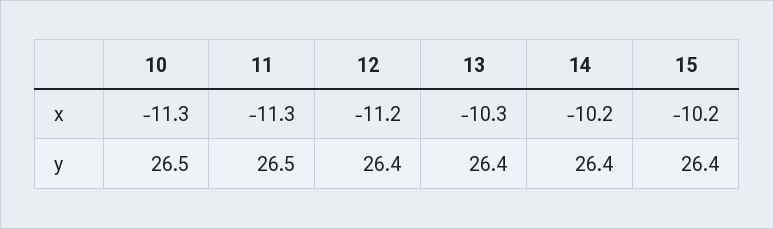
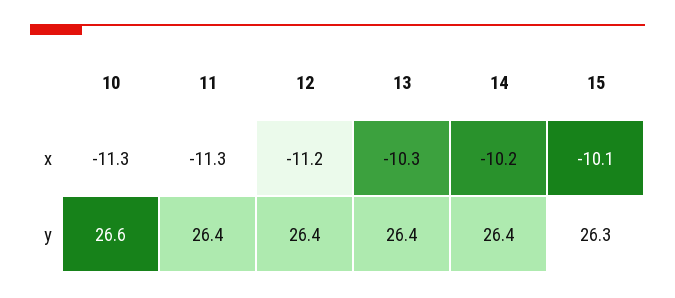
  {
    "10": {
      "x": -11.3,
-     "y": 26.5
+     "y": 26.6
    },
    "11": {
      "x": -11.3,
-     "y": 26.5
+     "y": 26.4
    },
    "12": {
      "x": -11.2,
      "y": 26.4
    },
    "13": {
      "x": -10.3,
      "y": 26.4
    },
    "14": {
      "x": -10.2,
      "y": 26.4
    },
    "15": {
-     "x": -10.2,
+     "x": -10.1,
-     "y": 26.4
+     "y": 26.3
    }
  }

